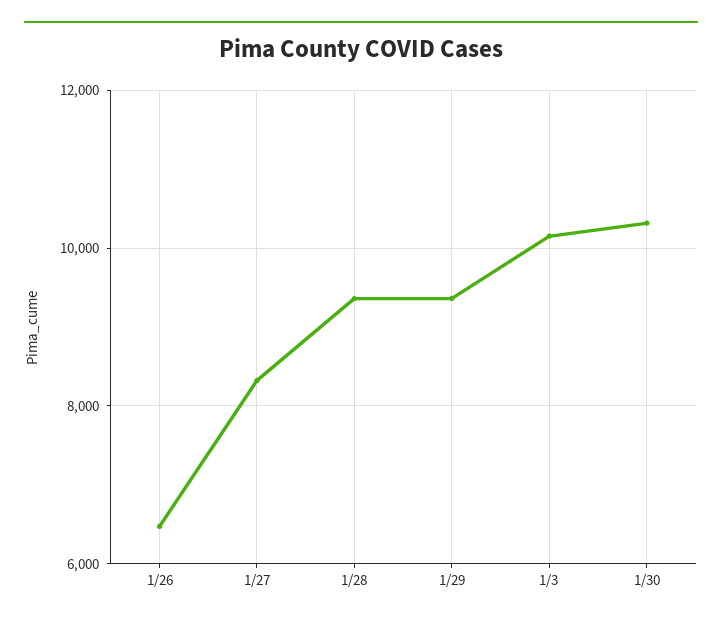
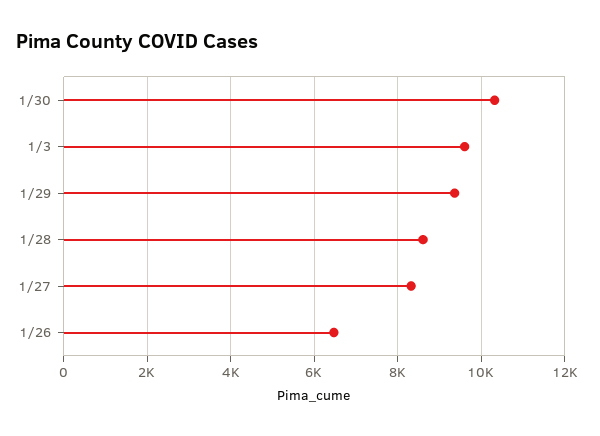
  {
    "1/26": 6400,
    "1/27": 8400,
-   "1/28": 9400,
+   "1/28": 8600,
    "1/29": 9400,
-   "1/3": 10200,
+   "1/3": 9600,
    "1/30": 10400
  }

